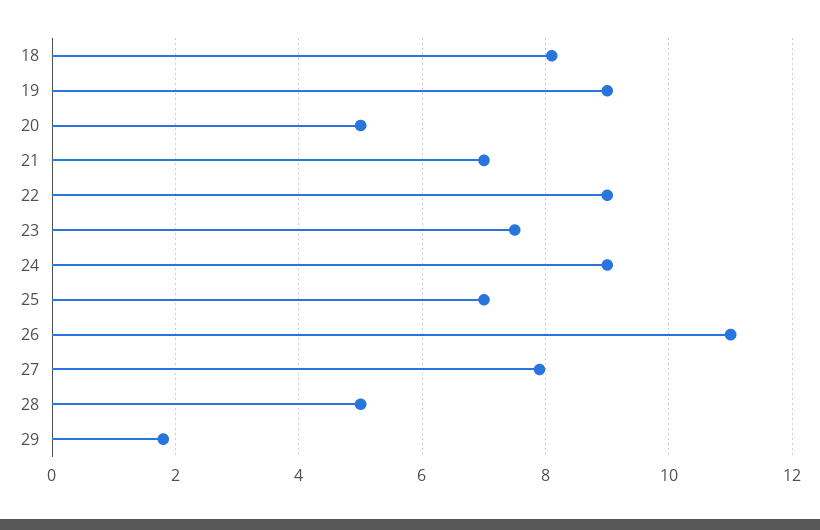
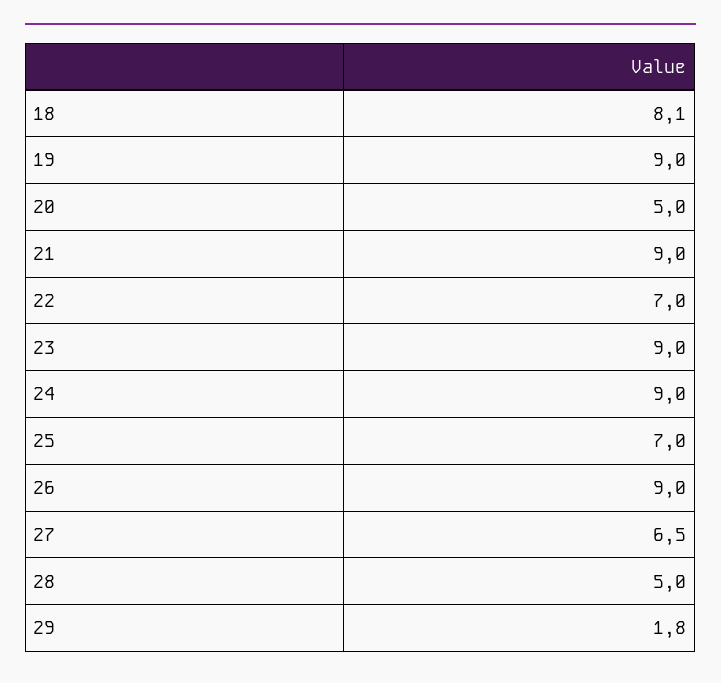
  {
    "18": 8.1,
    "19": 9,
    "20": 5,
-   "21": 7,
+   "21": 9,
-   "22": 9,
+   "22": 7,
-   "23": 7.5,
+   "23": 9,
    "24": 9,
    "25": 7,
-   "26": 11,
+   "26": 9,
-   "27": 8,
+   "27": 6.5,
    "28": 5,
    "29": 1.8
  }

